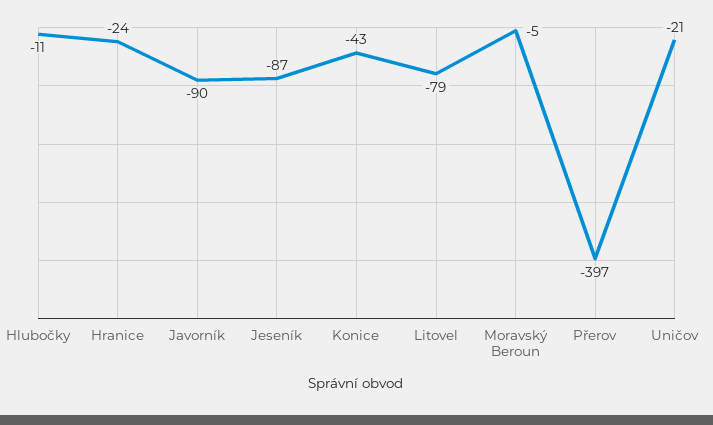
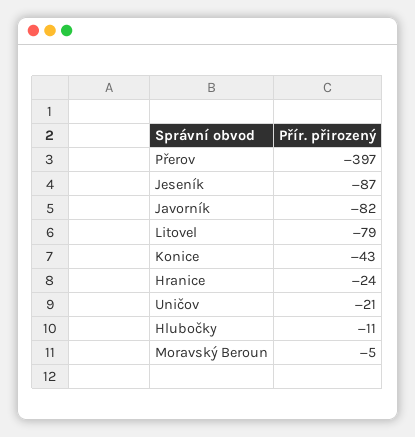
  {
    "Hlubočky": -11,
    "Hranice": -24,
-   "Javorník": -90,
+   "Javorník": -82,
    "Jeseník": -87,
    "Konice": -43,
    "Litovel": -79,
    "Moravský Beroun": -5,
    "Přerov": -397,
    "Uničov": -21
  }

